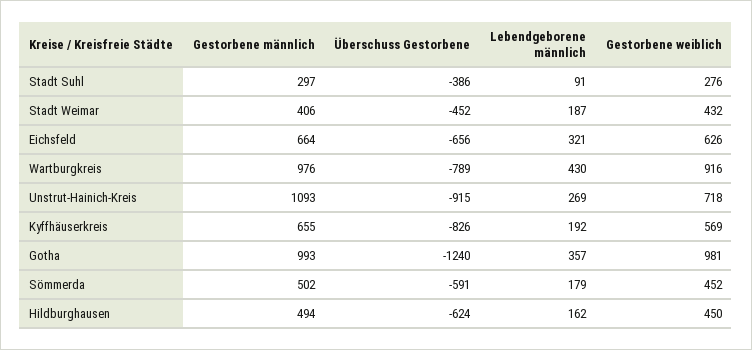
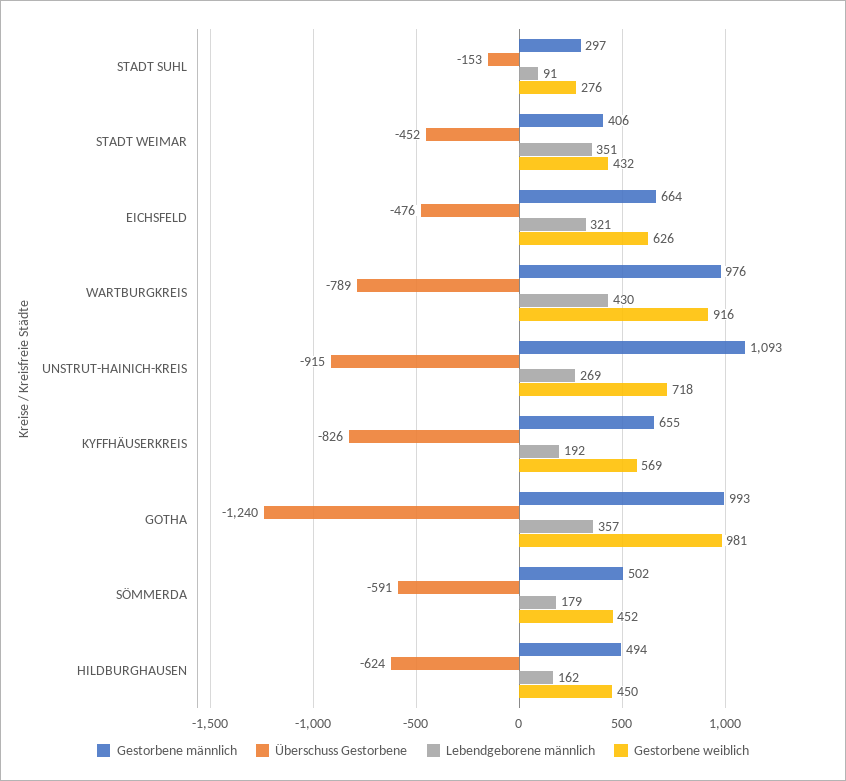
  {
    "Gestorbene männlich": {
      "Stadt Suhl": 297,
      "Stadt Weimar": 406,
      "Eichsfeld": 664,
      "Wartburgkreis": 976,
      "Unstrut-Hainich-Kreis": 1093,
      "Kyffhäuserkreis": 655,
      "Gotha": 993,
      "Sömmerda": 502,
      "Hildburghausen": 494
    },
    "Überschuss Gestorbene": {
-     "Stadt Suhl": -386,
+     "Stadt Suhl": -153,
      "Stadt Weimar": -452,
-     "Eichsfeld": -656,
+     "Eichsfeld": -476,
      "Wartburgkreis": -789,
      "Unstrut-Hainich-Kreis": -915,
      "Kyffhäuserkreis": -826,
      "Gotha": -1240,
      "Sömmerda": -591,
      "Hildburghausen": -624
    },
    "Lebendgeborene männlich": {
      "Stadt Suhl": 91,
-     "Stadt Weimar": 187,
+     "Stadt Weimar": 351,
      "Eichsfeld": 321,
      "Wartburgkreis": 430,
      "Unstrut-Hainich-Kreis": 269,
      "Kyffhäuserkreis": 192,
      "Gotha": 357,
      "Sömmerda": 179,
      "Hildburghausen": 162
    },
    "Gestorbene weiblich": {
      "Stadt Suhl": 276,
      "Stadt Weimar": 432,
      "Eichsfeld": 626,
      "Wartburgkreis": 916,
      "Unstrut-Hainich-Kreis": 718,
      "Kyffhäuserkreis": 569,
      "Gotha": 981,
      "Sömmerda": 452,
      "Hildburghausen": 450
    }
  }

